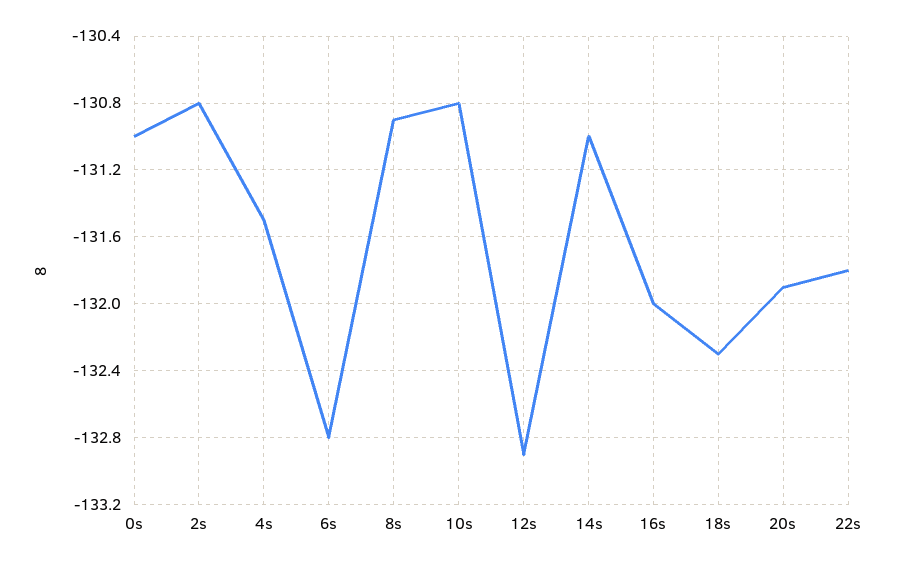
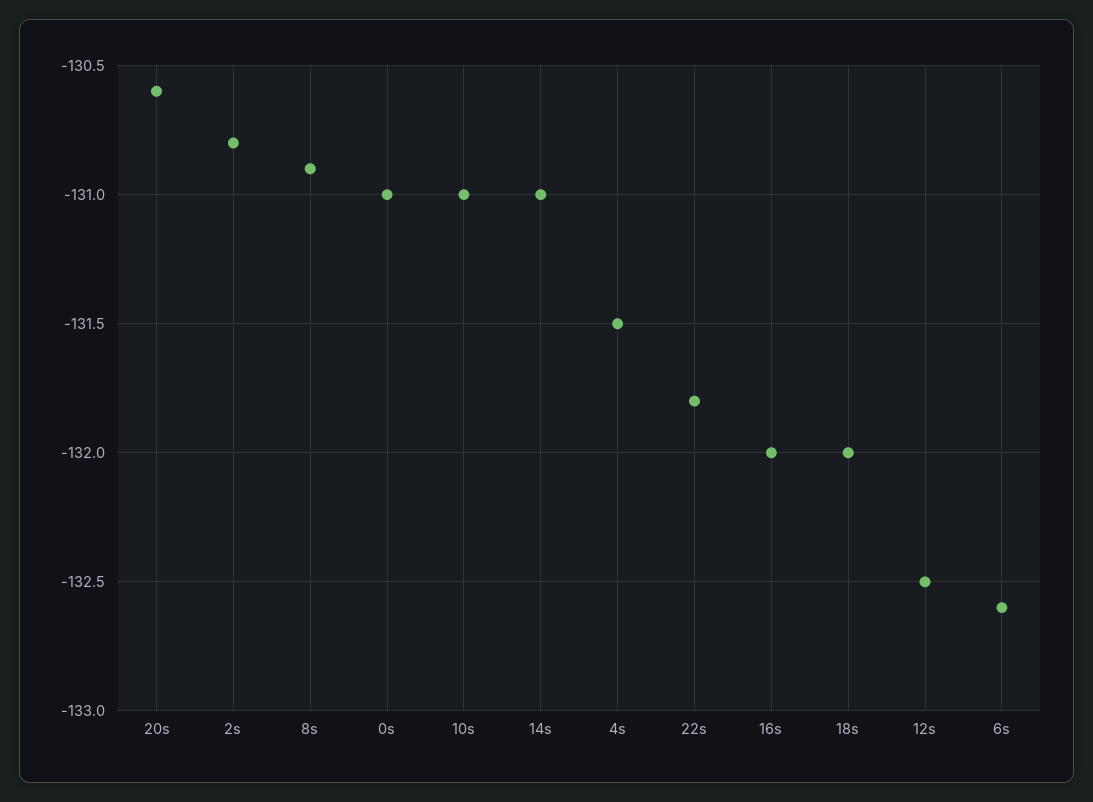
  {
    "0s": -131,
    "2s": -130.8,
    "4s": -131.5,
-   "6s": -132.8,
+   "6s": -132.6,
    "8s": -130.9,
-   "10s": -130.8,
+   "10s": -131,
-   "12s": -132.9,
+   "12s": -132.5,
    "14s": -131,
    "16s": -132,
-   "18s": -132.3,
+   "18s": -132,
-   "20s": -131.9,
+   "20s": -130.6,
    "22s": -131.8
  }

